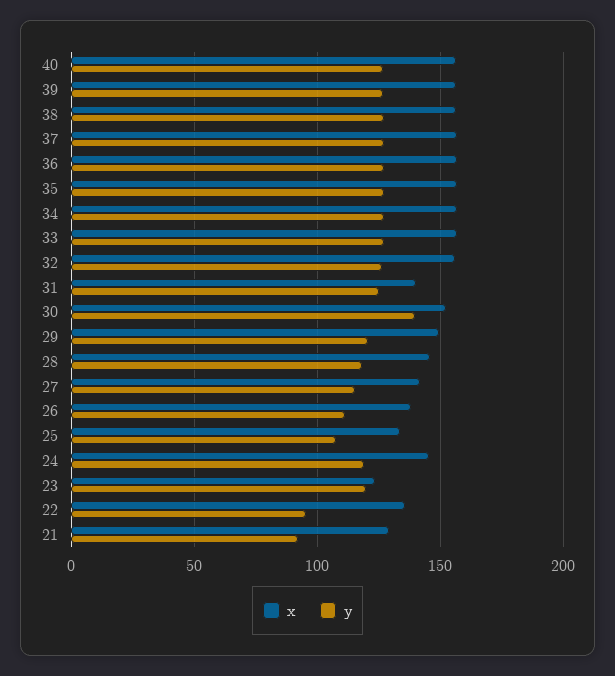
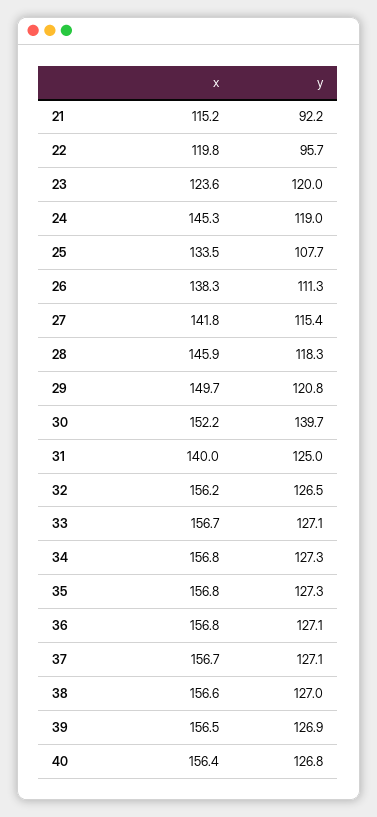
  {
    "x": {
      "40": 156.4,
      "39": 156.5,
      "38": 156.6,
      "37": 156.7,
      "36": 156.8,
      "35": 156.8,
      "34": 156.8,
      "33": 156.7,
      "32": 156.2,
      "31": 140,
      "30": 152.2,
      "29": 149.7,
      "28": 145.9,
      "27": 141.8,
      "26": 138.3,
      "25": 133.5,
      "24": 145.3,
      "23": 123.6,
-     "22": 135,
+     "22": 119.8,
-     "21": 130
+     "21": 115.2
    },
    "y": {
      "40": 126.8,
      "39": 126.9,
      "38": 127,
      "37": 127.1,
      "36": 127.1,
      "35": 127.3,
      "34": 127.3,
      "33": 127.1,
      "32": 126.5,
      "31": 125,
      "30": 139.7,
      "29": 120.8,
      "28": 118.3,
      "27": 115.4,
      "26": 111.3,
      "25": 107.7,
      "24": 119,
      "23": 120,
      "22": 95.7,
      "21": 92.2
    }
  }

